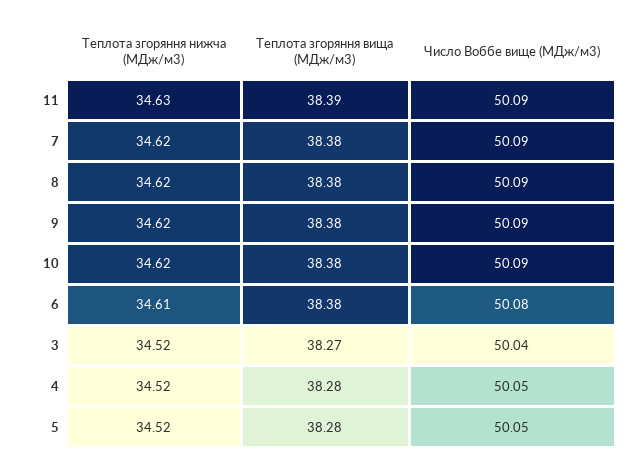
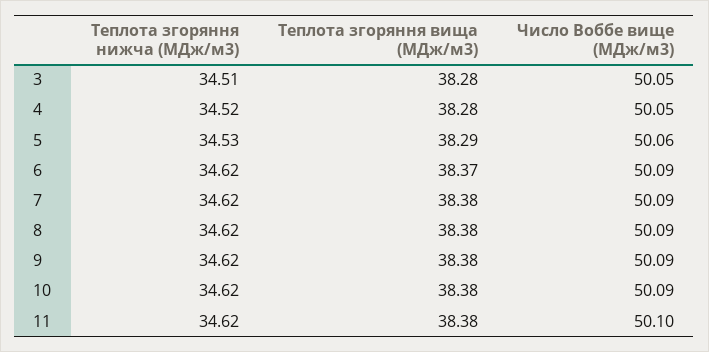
  {
    "Теплота згоряння нижча (МДж/м3)": {
-     "11": 34.63,
+     "11": 34.62,
      "7": 34.62,
      "8": 34.62,
      "9": 34.62,
      "10": 34.62,
-     "6": 34.61,
+     "6": 34.62,
-     "3": 34.52,
+     "3": 34.51,
      "4": 34.52,
-     "5": 34.52
+     "5": 34.53
    },
    "Теплота згоряння вища (МДж/м3)": {
-     "11": 38.39,
+     "11": 38.38,
      "7": 38.38,
      "8": 38.38,
      "9": 38.38,
      "10": 38.38,
-     "6": 38.38,
+     "6": 38.37,
-     "3": 38.27,
+     "3": 38.28,
      "4": 38.28,
-     "5": 38.28
+     "5": 38.29
    },
    "Число Воббе вище (МДж/м3)": {
-     "11": 50.09,
+     "11": 50.1,
      "7": 50.09,
      "8": 50.09,
      "9": 50.09,
      "10": 50.09,
-     "6": 50.08,
+     "6": 50.09,
-     "3": 50.04,
+     "3": 50.05,
      "4": 50.05,
-     "5": 50.05
+     "5": 50.06
    }
  }

